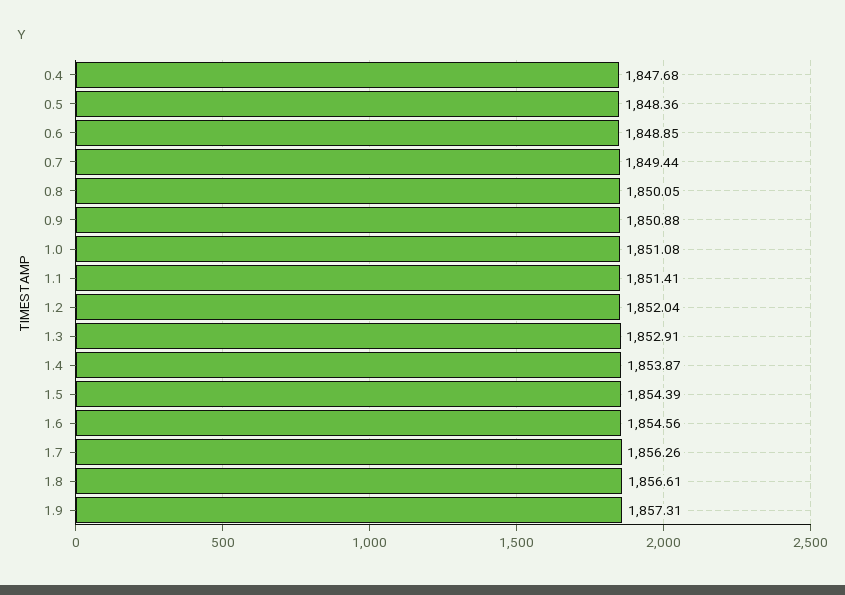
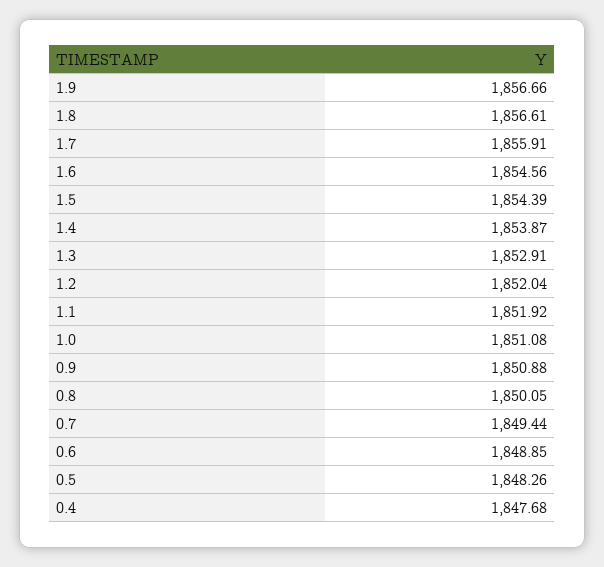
  {
    "0.4": 1847.68,
-   "0.5": 1848.36,
+   "0.5": 1848.26,
    "0.6": 1848.85,
    "0.7": 1849.44,
    "0.8": 1850.05,
    "0.9": 1850.88,
    "1.0": 1851.08,
-   "1.1": 1851.41,
+   "1.1": 1851.92,
    "1.2": 1852.04,
    "1.3": 1852.91,
    "1.4": 1853.87,
    "1.5": 1854.39,
    "1.6": 1854.56,
-   "1.7": 1856.26,
+   "1.7": 1855.91,
    "1.8": 1856.61,
-   "1.9": 1857.31
+   "1.9": 1856.66
  }

